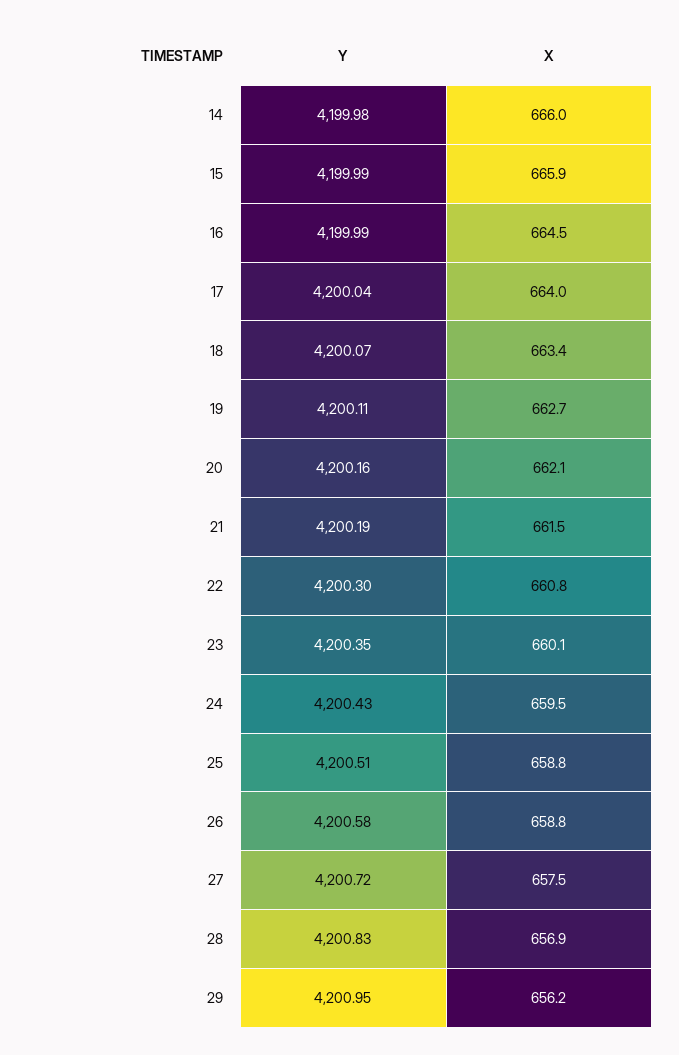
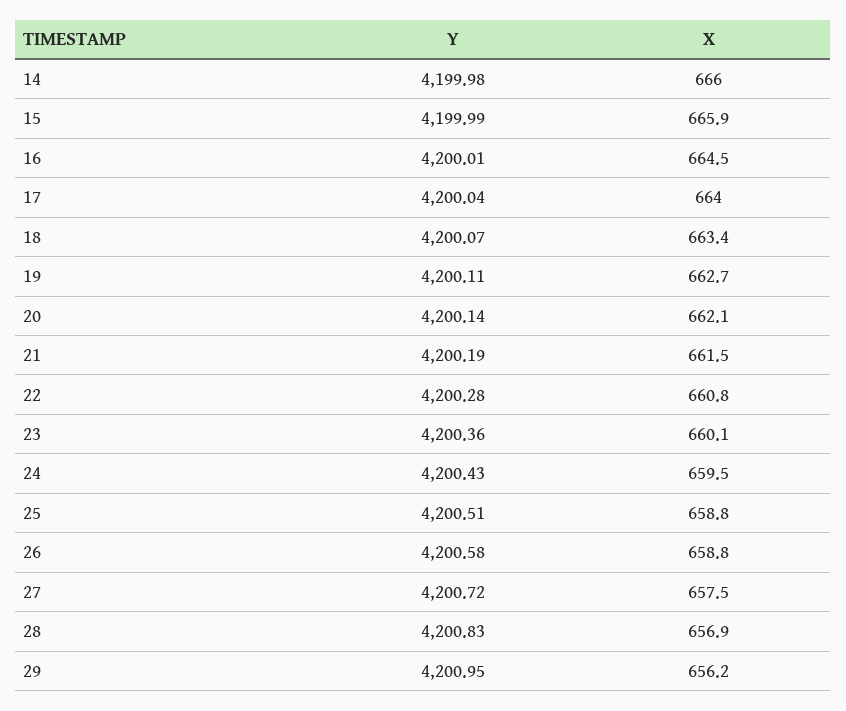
  {
    "Y": {
      "14": 4199.98,
      "15": 4199.99,
-     "16": 4199.99,
+     "16": 4200.01,
      "17": 4200.04,
      "18": 4200.07,
      "19": 4200.11,
-     "20": 4200.16,
+     "20": 4200.14,
      "21": 4200.19,
-     "22": 4200.3,
+     "22": 4200.28,
-     "23": 4200.35,
+     "23": 4200.36,
      "24": 4200.43,
      "25": 4200.51,
      "26": 4200.58,
      "27": 4200.72,
      "28": 4200.83,
      "29": 4200.95
    },
    "X": {
      "14": 666,
      "15": 665.9,
      "16": 664.5,
      "17": 664,
      "18": 663.4,
      "19": 662.7,
      "20": 662.1,
      "21": 661.5,
      "22": 660.8,
      "23": 660.1,
      "24": 659.5,
      "25": 658.8,
      "26": 658.8,
      "27": 657.5,
      "28": 656.9,
      "29": 656.2
    }
  }

